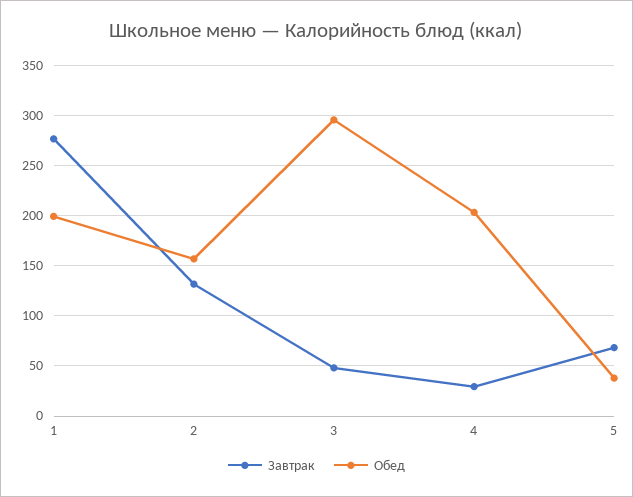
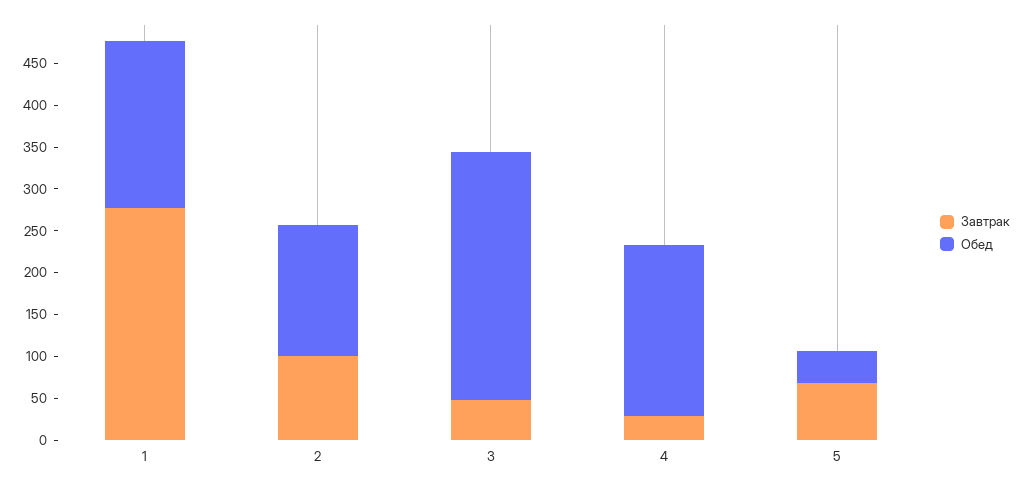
  {
    "Завтрак": {
      "1": 280,
-     "2": 130,
+     "2": 100,
      "3": 50,
      "4": 30,
      "5": 70
    },
    "Обед": {
      "1": 200,
      "2": 160,
      "3": 300,
      "4": 200,
      "5": 40
    }
  }

